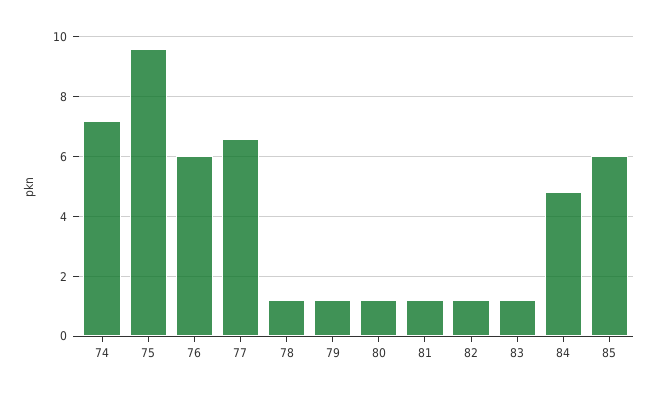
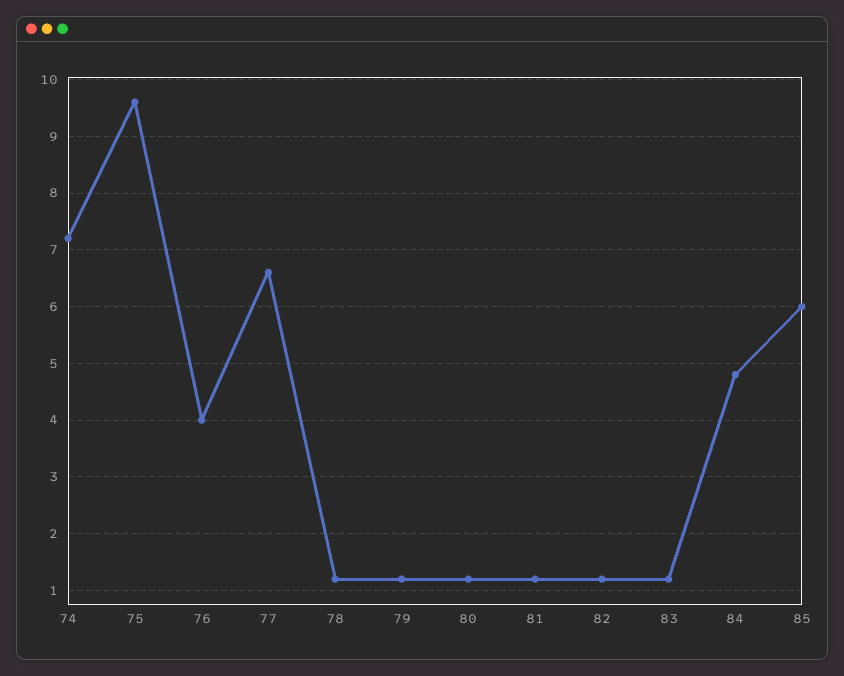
  {
    "74": 7,
    "75": 9.5,
-   "76": 6,
+   "76": 4,
    "77": 6.5,
    "78": 1,
    "79": 1,
    "80": 1,
    "81": 1,
    "82": 1,
    "83": 1,
    "84": 5,
    "85": 6
  }

